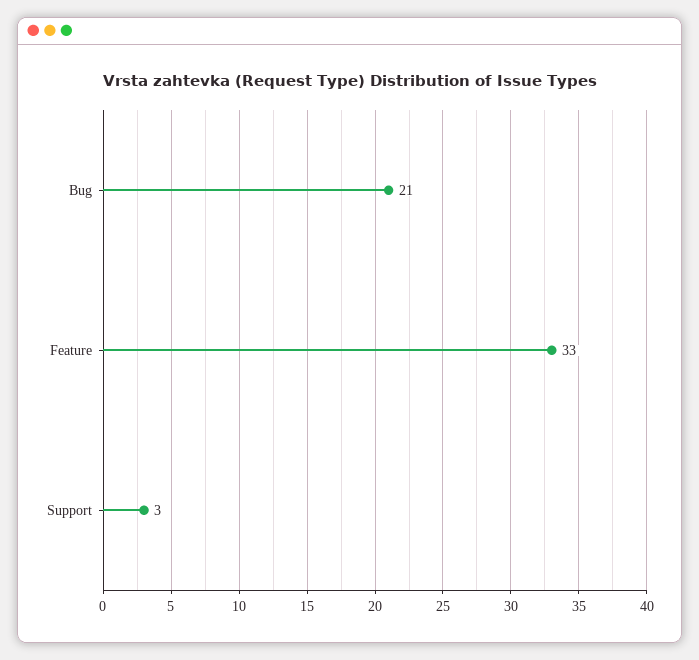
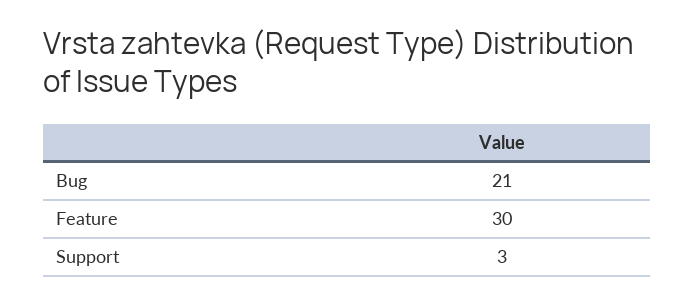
  {
    "Bug": 21,
-   "Feature": 33,
+   "Feature": 30,
    "Support": 3
  }

